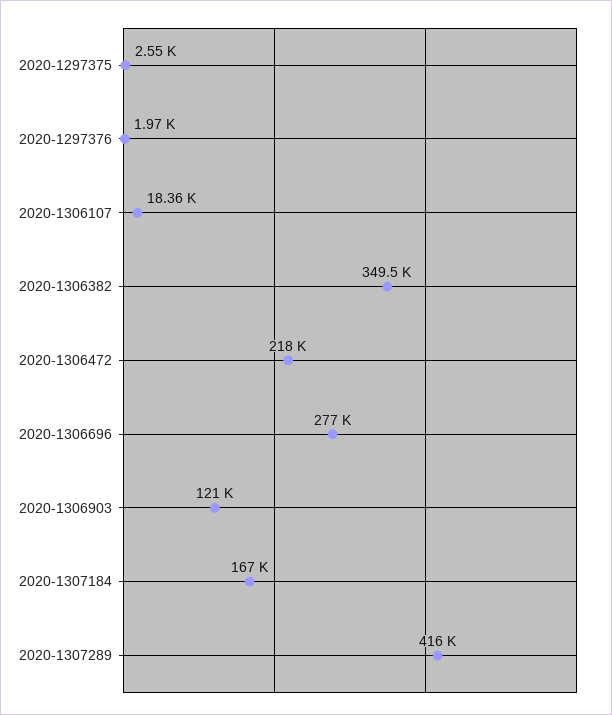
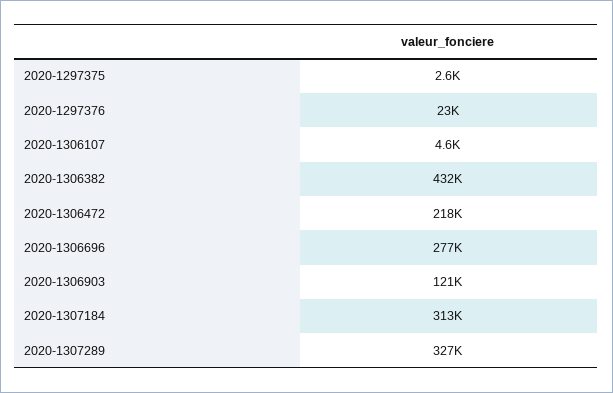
  {
    "2020-1297375": 2550,
-   "2020-1297376": 1970,
+   "2020-1297376": 23000,
-   "2020-1306107": 18360,
+   "2020-1306107": 4600,
-   "2020-1306382": 349500,
+   "2020-1306382": 432000,
    "2020-1306472": 218000,
    "2020-1306696": 277000,
    "2020-1306903": 121000,
-   "2020-1307184": 167000,
+   "2020-1307184": 313000,
-   "2020-1307289": 416000
+   "2020-1307289": 327000
  }

